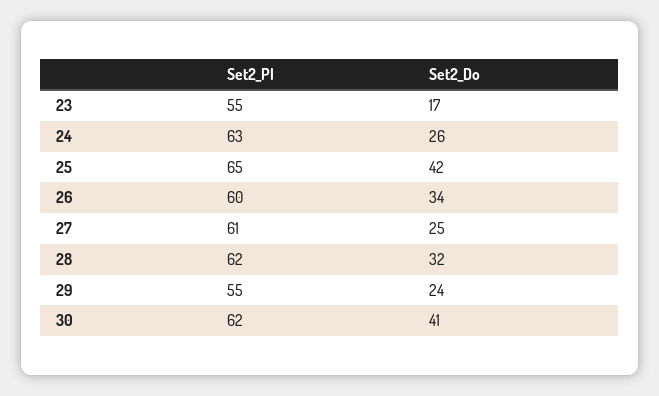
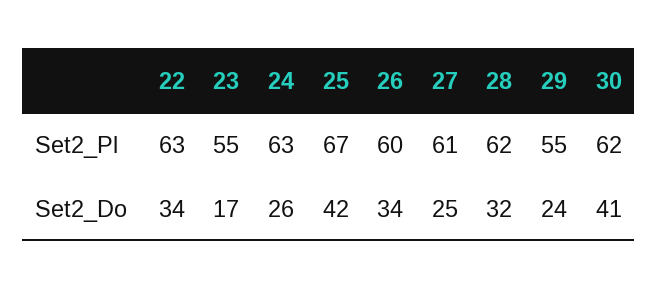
  {
    "Set2_Pl": {
      "23": 55,
      "24": 63,
-     "25": 65,
+     "25": 67,
      "26": 60,
      "27": 61,
      "28": 62,
      "29": 55,
-     "30": 62
+     "30": 62,
+     "22": 63
    },
    "Set2_Do": {
      "23": 17,
      "24": 26,
      "25": 42,
      "26": 34,
      "27": 25,
      "28": 32,
      "29": 24,
-     "30": 41
+     "30": 41,
+     "22": 34
    }
  }

